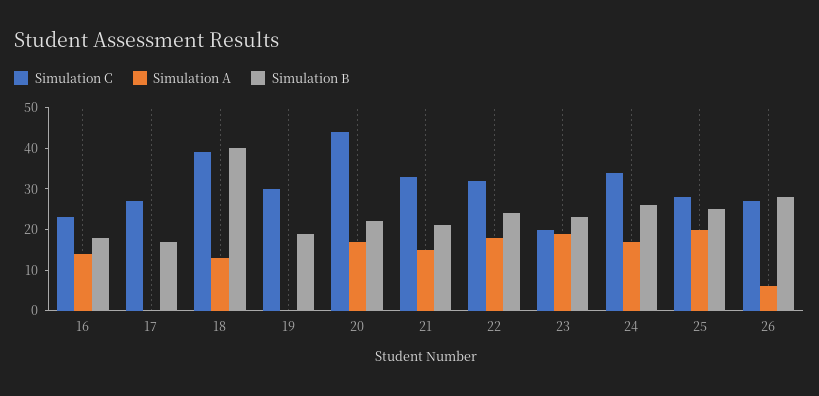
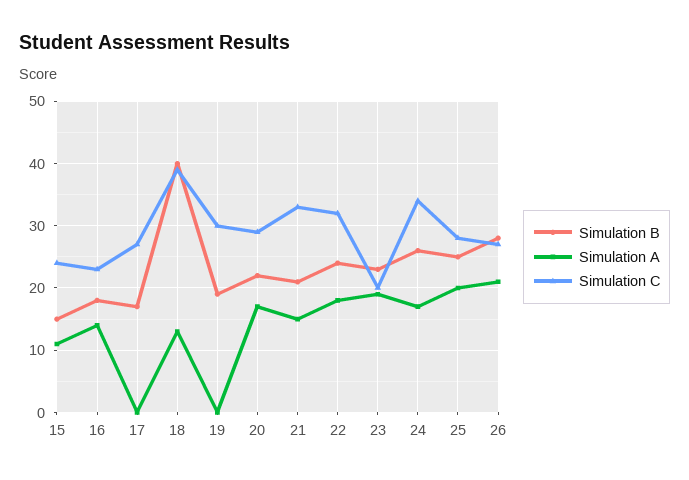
  {
    "Simulation C": {
      "16": 23,
      "17": 27,
      "18": 39,
      "19": 30,
-     "20": 45,
+     "20": 29,
      "21": 33,
      "22": 32,
      "23": 20,
      "24": 34,
      "25": 28,
-     "26": 27
+     "26": 27,
+     "15": 24
    },
    "Simulation A": {
      "16": 14,
      "17": 0,
      "18": 13,
      "19": 0,
      "20": 17,
      "21": 15,
      "22": 18,
      "23": 19,
      "24": 17,
      "25": 20,
-     "26": 5
+     "26": 21,
+     "15": 11
    },
    "Simulation B": {
      "16": 18,
      "17": 17,
      "18": 40,
      "19": 19,
      "20": 22,
      "21": 21,
      "22": 24,
      "23": 23,
      "24": 26,
      "25": 25,
-     "26": 28
+     "26": 28,
+     "15": 15
    }
  }

